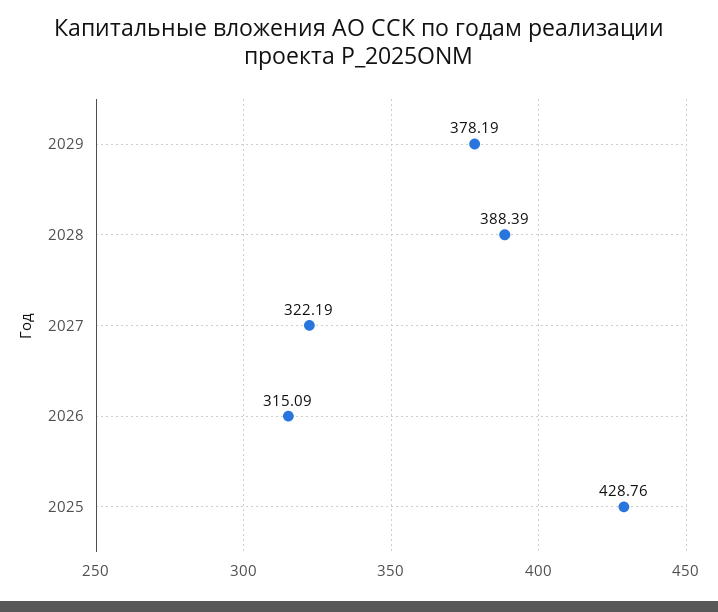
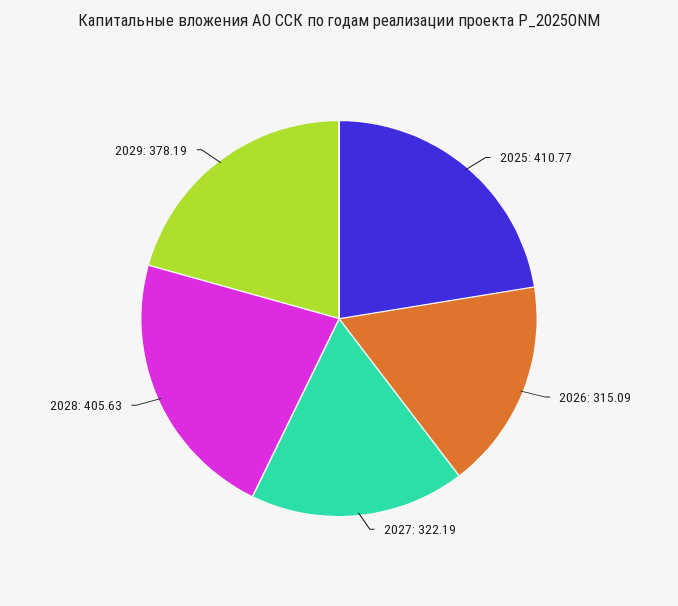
  {
    "2029": 378.19,
-   "2028": 388.39,
+   "2028": 405.63,
    "2027": 322.19,
    "2026": 315.09,
-   "2025": 428.76
+   "2025": 410.77
  }

